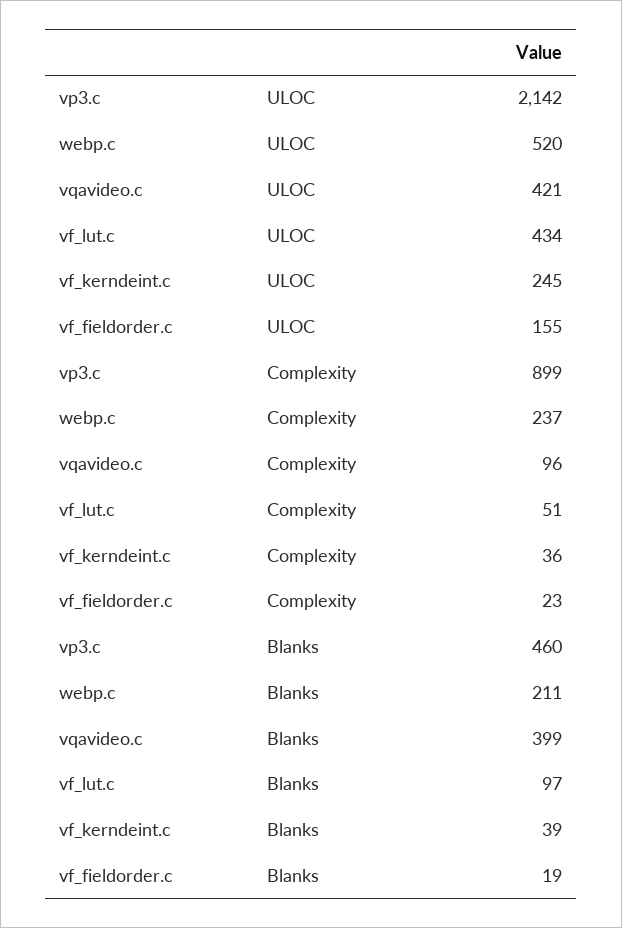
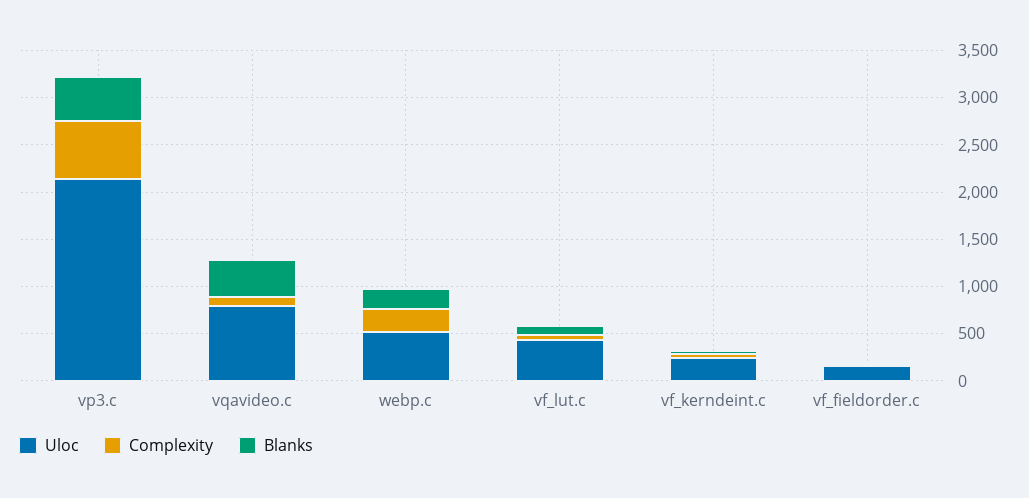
  {
    "ULOC": {
      "vp3.c": 2142,
      "webp.c": 520,
-     "vqavideo.c": 421,
+     "vqavideo.c": 800,
      "vf_lut.c": 434,
      "vf_kerndeint.c": 245,
      "vf_fieldorder.c": 155
    },
    "Complexity": {
-     "vp3.c": 899,
+     "vp3.c": 600,
      "webp.c": 237,
      "vqavideo.c": 96,
      "vf_lut.c": 51,
      "vf_kerndeint.c": 36,
      "vf_fieldorder.c": 23
    },
    "Blanks": {
      "vp3.c": 460,
      "webp.c": 211,
      "vqavideo.c": 399,
      "vf_lut.c": 97,
      "vf_kerndeint.c": 39,
      "vf_fieldorder.c": 19
    }
  }

